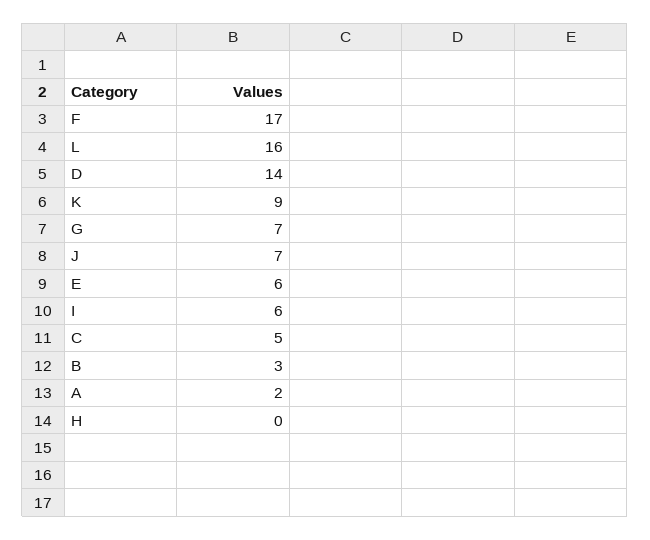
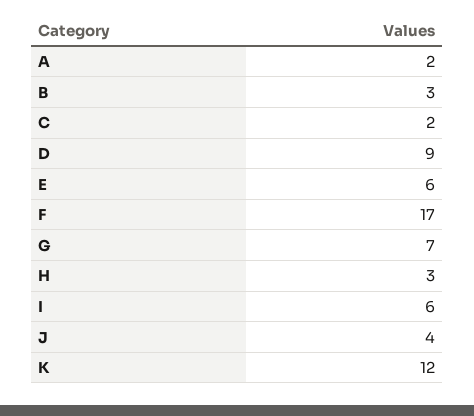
  {
    "F": 17,
-   "L": 16,
-   "D": 14,
+   "D": 9,
-   "K": 9,
+   "K": 12,
    "G": 7,
-   "J": 7,
+   "J": 4,
    "E": 6,
    "I": 6,
-   "C": 5,
+   "C": 2,
    "B": 3,
    "A": 2,
-   "H": 0
+   "H": 3
  }

